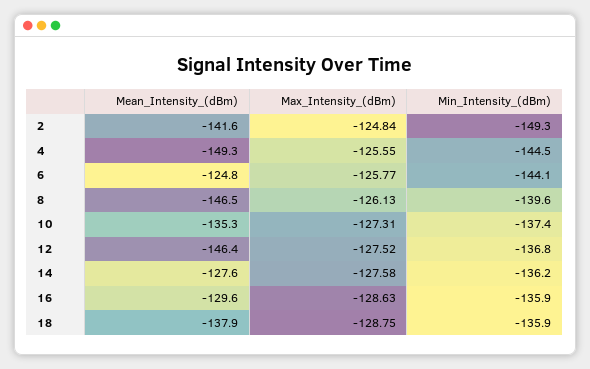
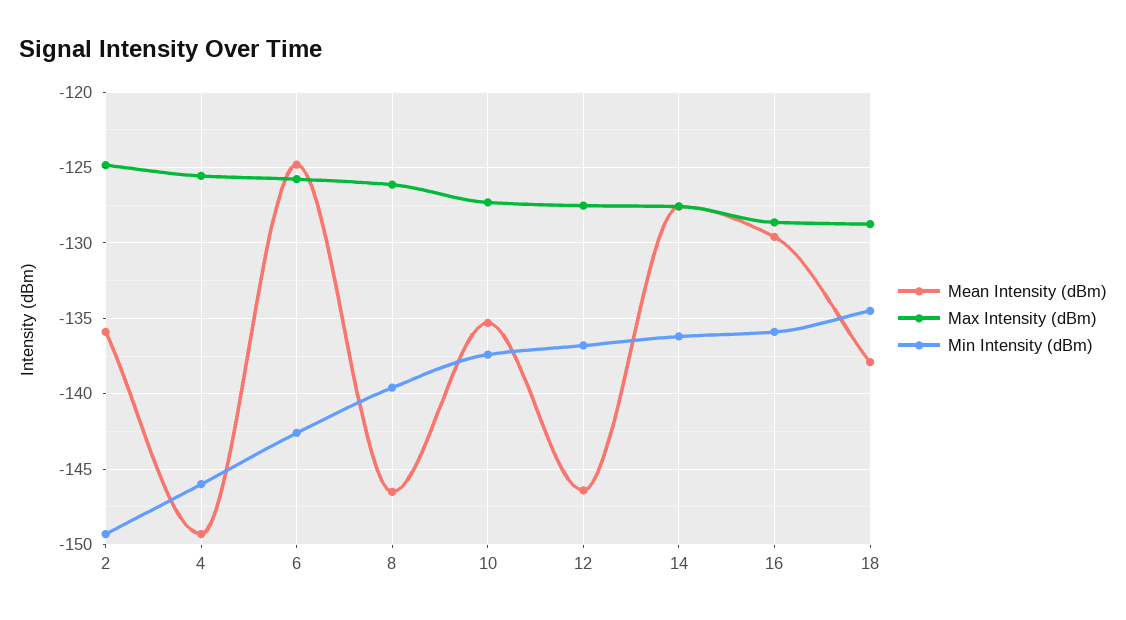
  {
    "Mean_Intensity_(dBm)": {
-     "2": -141.6,
+     "2": -136,
      "4": -149.3,
      "6": -124.8,
      "8": -146.5,
      "10": -135.3,
      "12": -146.4,
      "14": -127.6,
      "16": -129.6,
      "18": -137.9
    },
    "Max_Intensity_(dBm)": {
      "2": -124.84,
      "4": -125.55,
      "6": -125.77,
      "8": -126.13,
      "10": -127.31,
      "12": -127.52,
      "14": -127.58,
      "16": -128.63,
      "18": -128.75
    },
    "Min_Intensity_(dBm)": {
      "2": -149.3,
-     "4": -144.5,
+     "4": -146,
-     "6": -144.1,
+     "6": -142.5,
      "8": -139.6,
      "10": -137.4,
      "12": -136.8,
      "14": -136.2,
      "16": -135.9,
-     "18": -135.9
+     "18": -134.5
    }
  }

